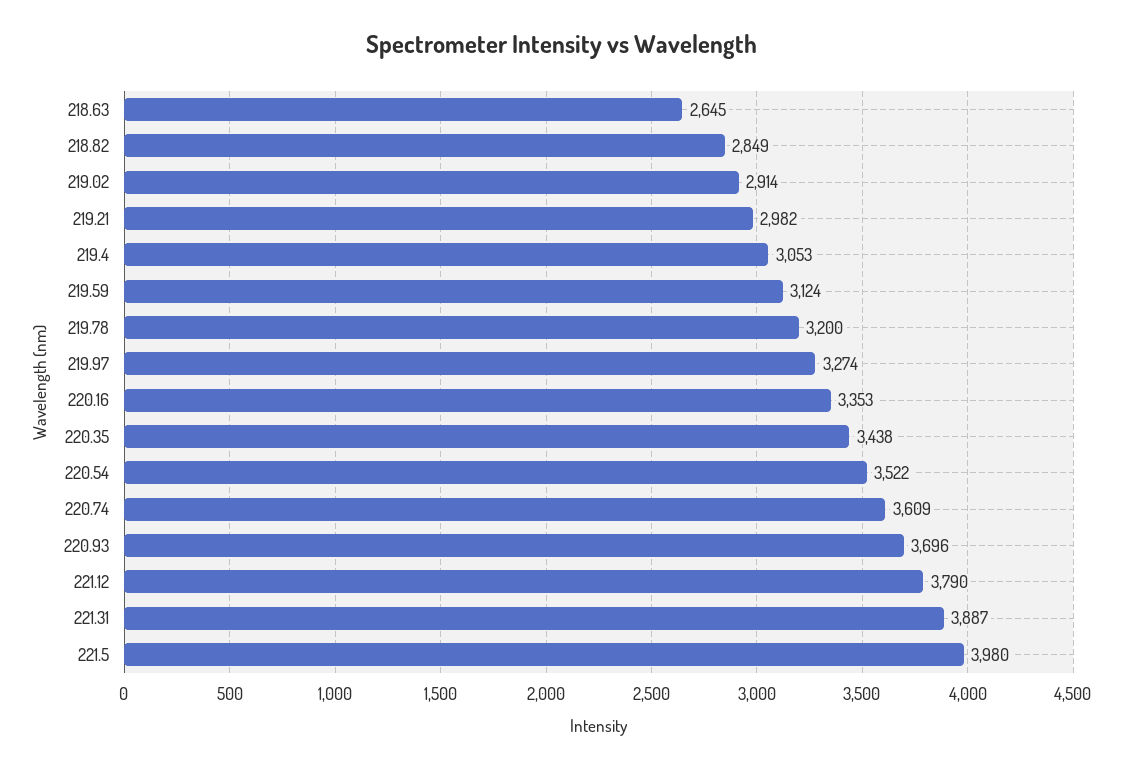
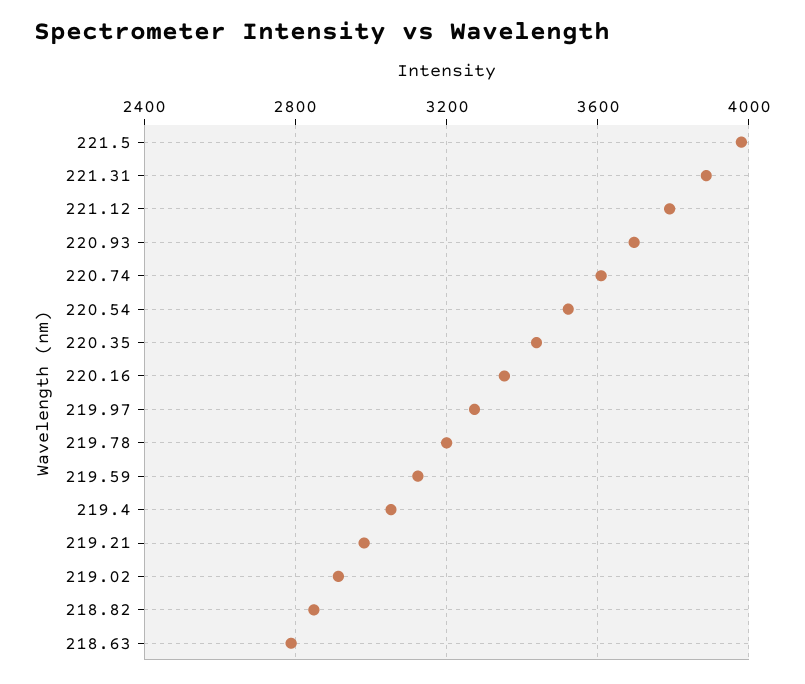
  {
-   "218.63": 2645,
+   "218.63": 2800,
    "218.82": 2849,
    "219.02": 2914,
    "219.21": 2982,
    "219.4": 3053,
    "219.59": 3124,
    "219.78": 3200,
    "219.97": 3274,
    "220.16": 3353,
    "220.35": 3438,
    "220.54": 3522,
    "220.74": 3609,
    "220.93": 3696,
    "221.12": 3790,
    "221.31": 3887,
    "221.5": 3980
  }

